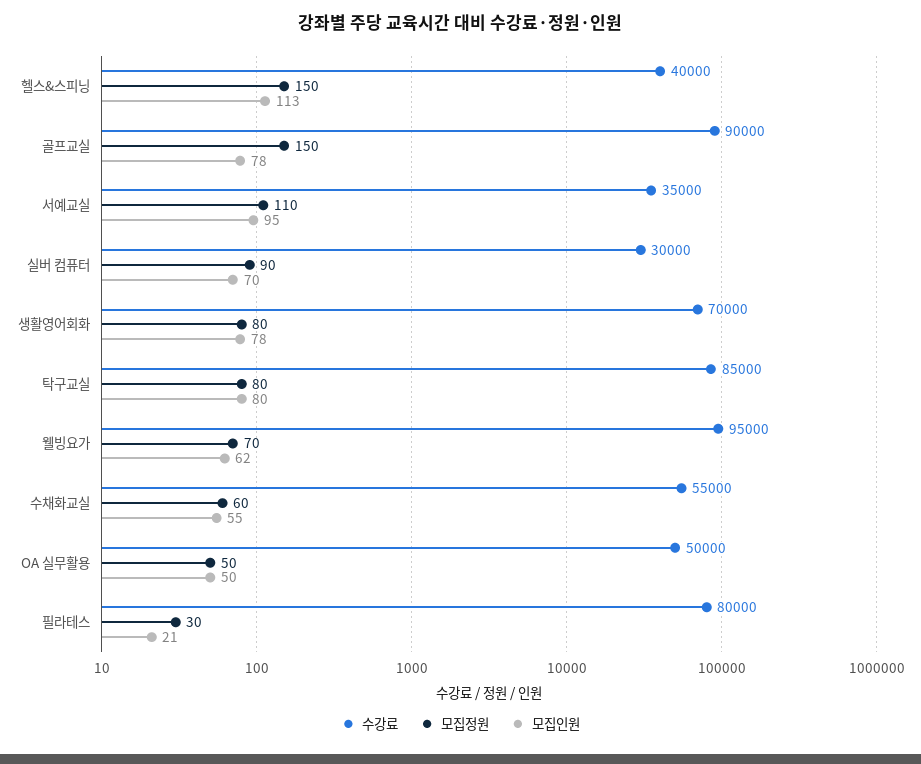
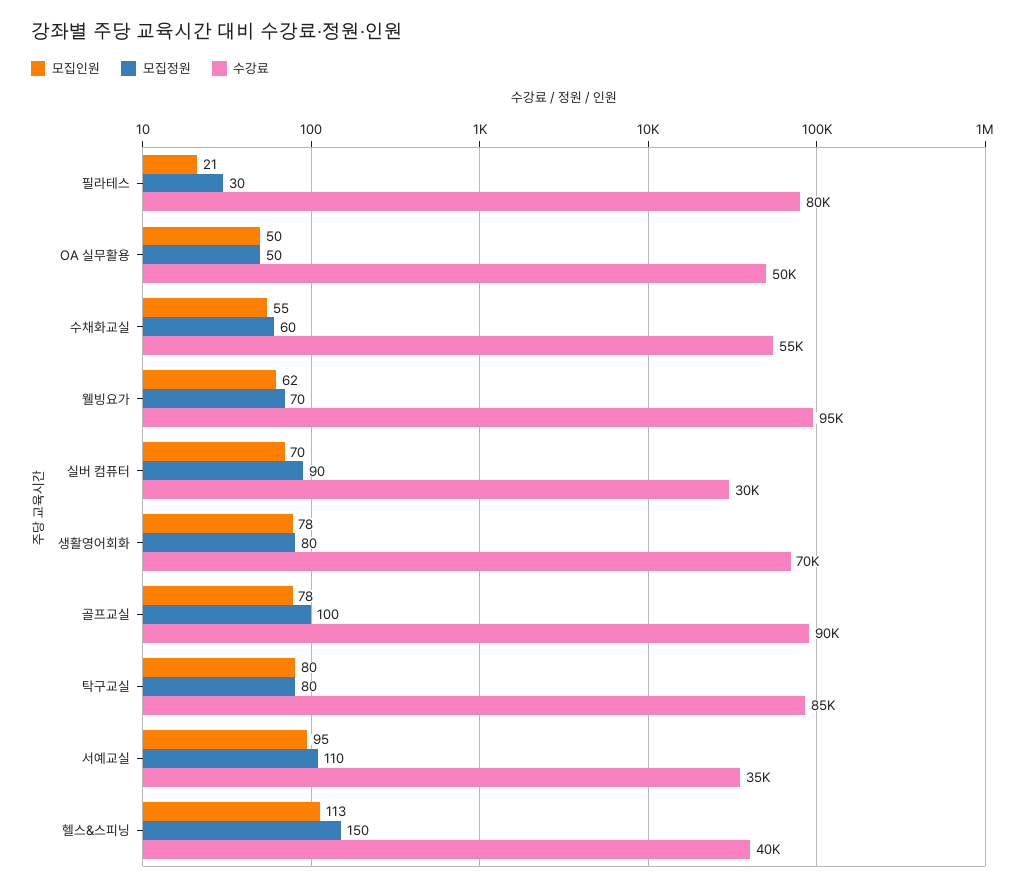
  {
    "수강료": {
      "헬스&스피닝": 40000,
      "골프교실": 90000,
      "서예교실": 35000,
      "실버 컴퓨터": 30000,
      "생활영어회화": 70000,
      "탁구교실": 85000,
      "웰빙요가": 95000,
      "수채화교실": 55000,
      "OA 실무활용": 50000,
      "필라테스": 80000
    },
    "모집정원": {
      "헬스&스피닝": 150,
-     "골프교실": 150,
+     "골프교실": 100,
      "서예교실": 110,
      "실버 컴퓨터": 90,
      "생활영어회화": 80,
      "탁구교실": 80,
      "웰빙요가": 70,
      "수채화교실": 60,
      "OA 실무활용": 50,
      "필라테스": 30
    },
    "모집인원": {
      "헬스&스피닝": 113,
      "골프교실": 78,
      "서예교실": 95,
      "실버 컴퓨터": 70,
      "생활영어회화": 78,
      "탁구교실": 80,
      "웰빙요가": 62,
      "수채화교실": 55,
      "OA 실무활용": 50,
      "필라테스": 21
    }
  }

